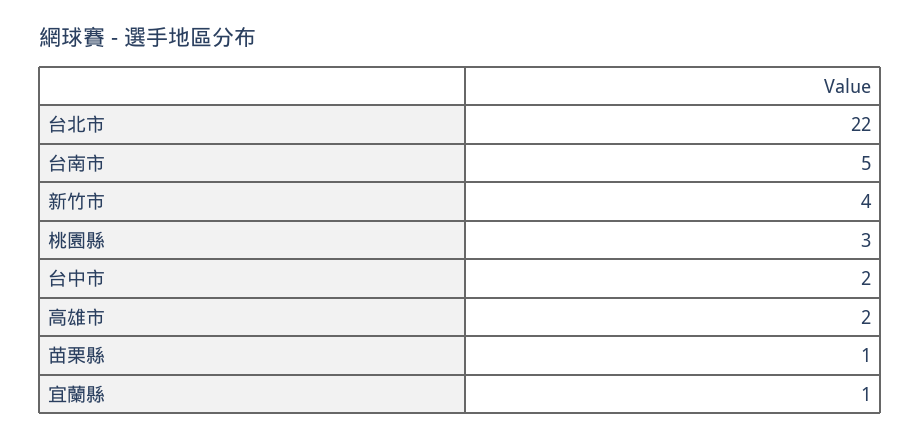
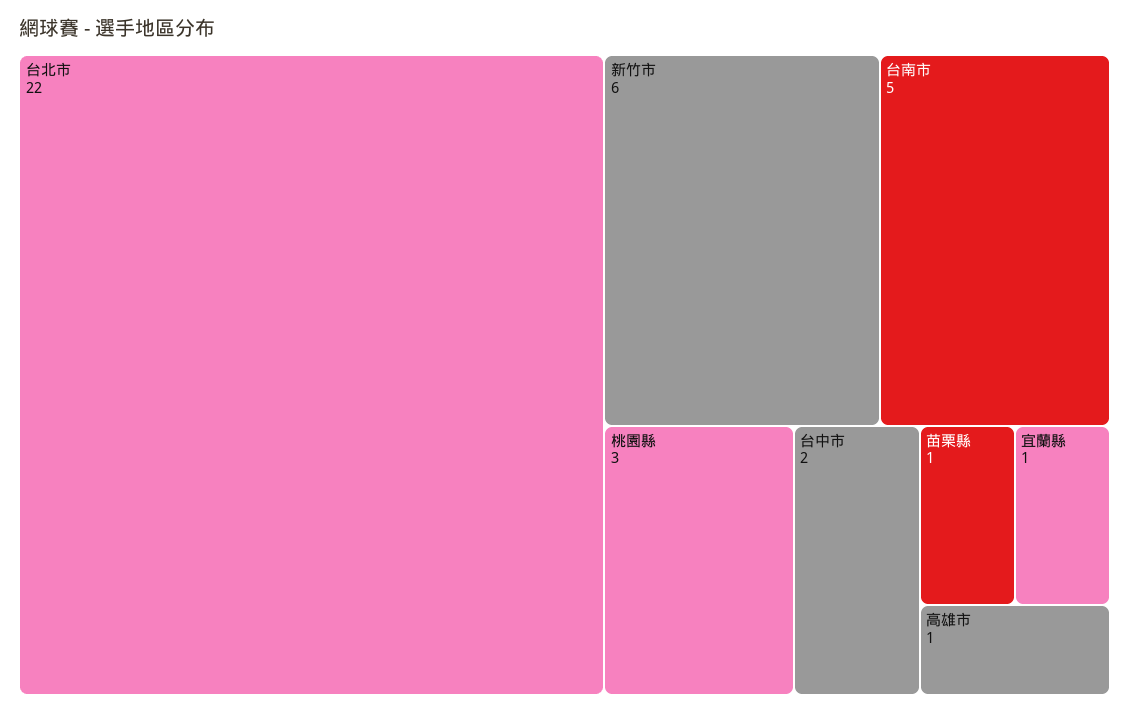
  {
    "台北市": 22,
    "台南市": 5,
-   "新竹市": 4,
+   "新竹市": 6,
    "桃園縣": 3,
    "台中市": 2,
-   "高雄市": 2,
+   "高雄市": 1,
    "苗栗縣": 1,
    "宜蘭縣": 1
  }

